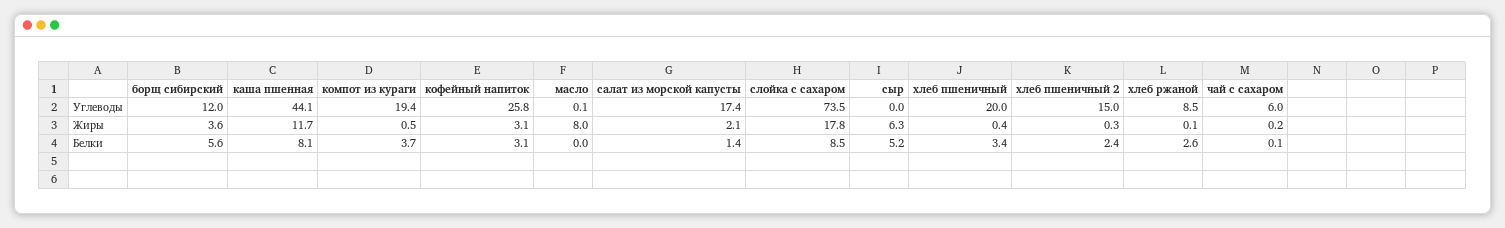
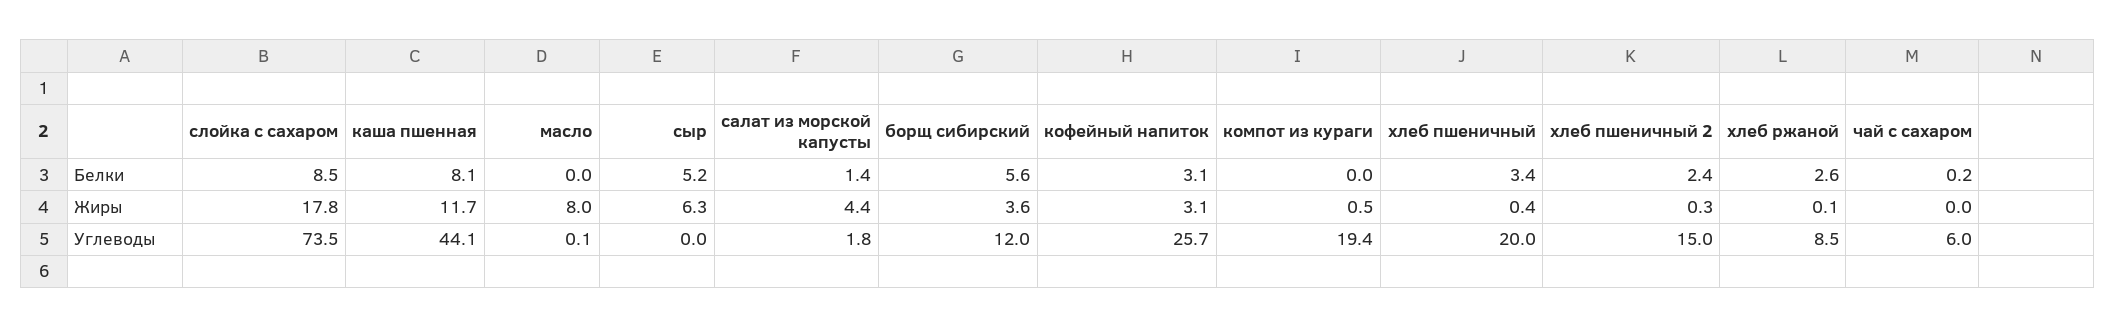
  {
    "борщ сибирский": {
      "Углеводы": 12,
      "Жиры": 3.6,
      "Белки": 5.6
    },
    "каша пшенная": {
      "Углеводы": 44.1,
      "Жиры": 11.7,
      "Белки": 8.1
    },
    "компот из кураги": {
      "Углеводы": 19.4,
      "Жиры": 0.5,
-     "Белки": 3.7
+     "Белки": 0
    },
    "кофейный напиток": {
-     "Углеводы": 25.8,
+     "Углеводы": 25.7,
      "Жиры": 3.1,
      "Белки": 3.1
    },
    "масло": {
      "Углеводы": 0.1,
      "Жиры": 8,
      "Белки": 0
    },
    "салат из морской капусты": {
-     "Углеводы": 17.4,
+     "Углеводы": 1.8,
-     "Жиры": 2.1,
+     "Жиры": 4.4,
      "Белки": 1.4
    },
    "слойка с сахаром": {
      "Углеводы": 73.5,
      "Жиры": 17.8,
      "Белки": 8.5
    },
    "сыр": {
      "Углеводы": 0,
      "Жиры": 6.3,
      "Белки": 5.2
    },
    "хлеб пшеничный": {
      "Углеводы": 20,
      "Жиры": 0.4,
      "Белки": 3.4
    },
    "хлеб пшеничный 2": {
      "Углеводы": 15,
      "Жиры": 0.3,
      "Белки": 2.4
    },
    "хлеб ржаной": {
      "Углеводы": 8.5,
      "Жиры": 0.1,
      "Белки": 2.6
    },
    "чай с сахаром": {
      "Углеводы": 6,
-     "Жиры": 0.2,
+     "Жиры": 0,
-     "Белки": 0.1
+     "Белки": 0.2
    }
  }

